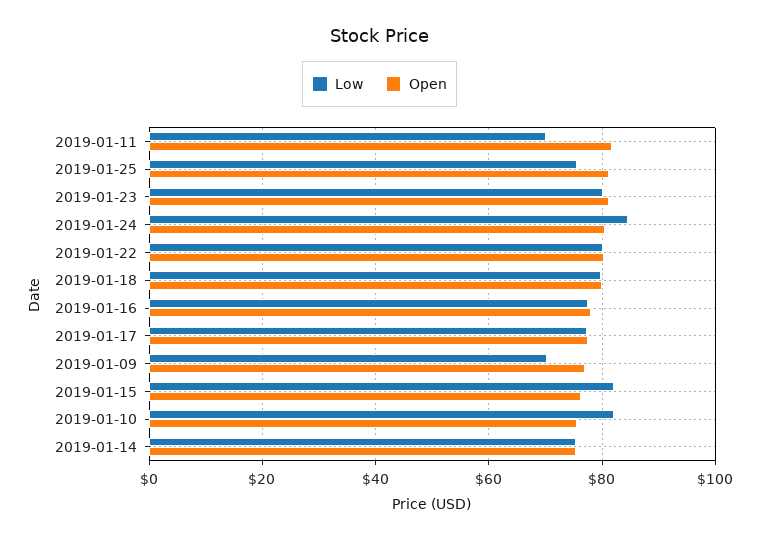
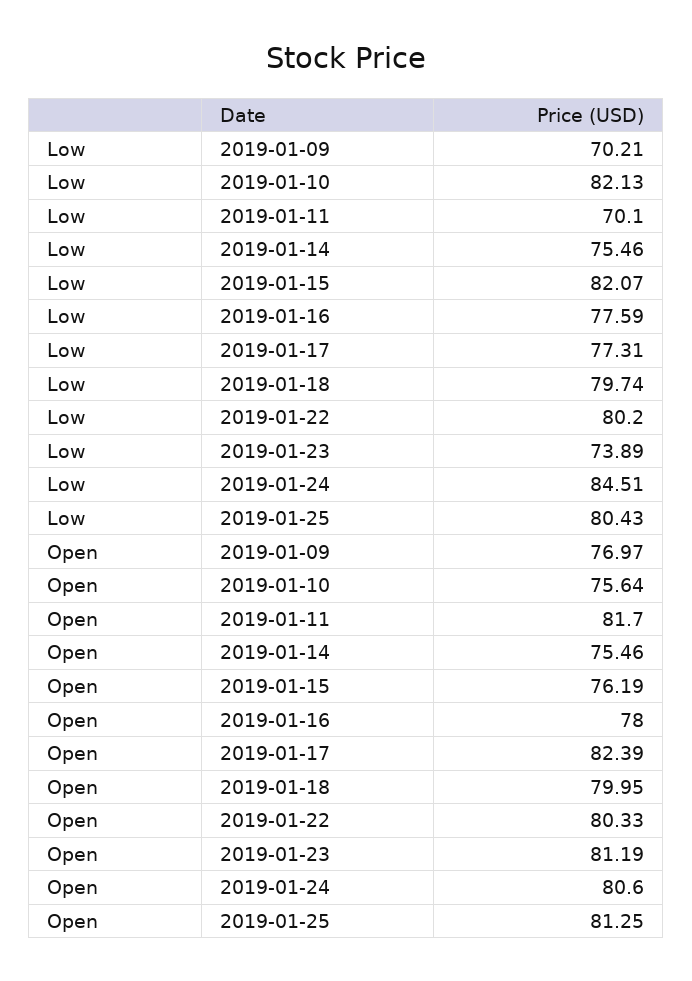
  {
    "Low": {
      "2019-01-11": 70.1,
-     "2019-01-25": 76,
+     "2019-01-25": 80.43,
-     "2019-01-23": 80,
+     "2019-01-23": 73.89,
      "2019-01-24": 84.51,
      "2019-01-22": 80.2,
      "2019-01-18": 79.74,
      "2019-01-16": 77.59,
      "2019-01-17": 77.31,
      "2019-01-09": 70.21,
      "2019-01-15": 82.07,
      "2019-01-10": 82.13,
      "2019-01-14": 75.46
    },
    "Open": {
      "2019-01-11": 81.7,
      "2019-01-25": 81.25,
      "2019-01-23": 81.19,
      "2019-01-24": 80.6,
      "2019-01-22": 80.33,
      "2019-01-18": 79.95,
      "2019-01-16": 78,
-     "2019-01-17": 78,
+     "2019-01-17": 82.39,
      "2019-01-09": 76.97,
      "2019-01-15": 76.19,
      "2019-01-10": 75.64,
      "2019-01-14": 75.46
    }
  }

